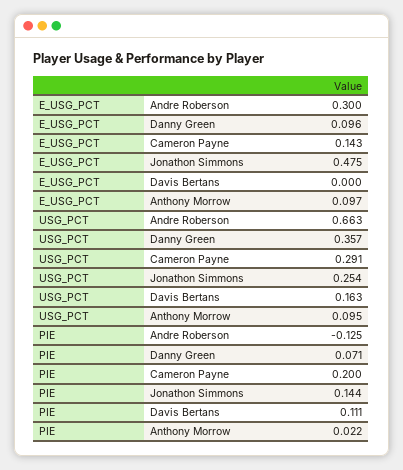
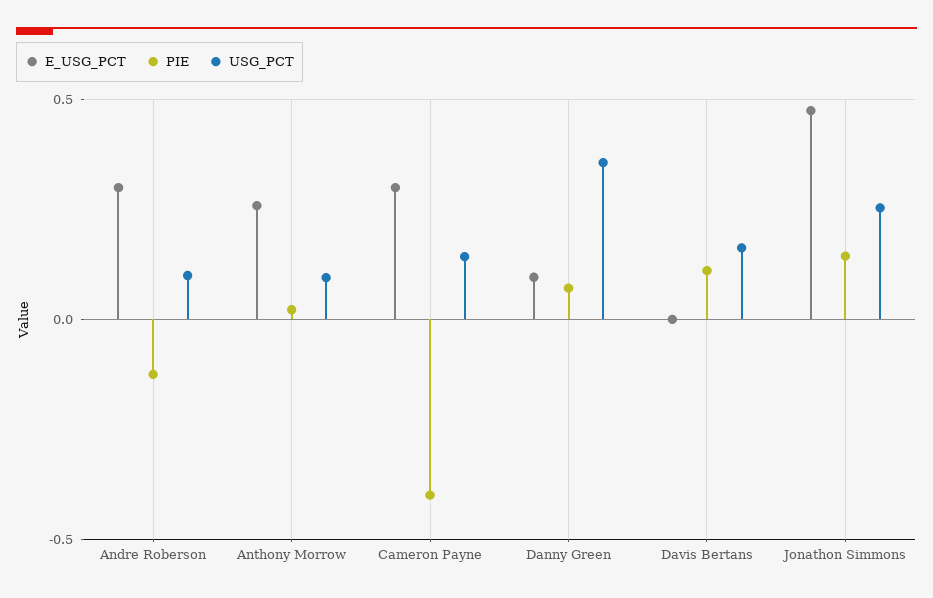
  {
    "E_USG_PCT": {
      "Andre Roberson": 0.3,
      "Danny Green": 0.096,
-     "Cameron Payne": 0.143,
+     "Cameron Payne": 0.3,
      "Jonathon Simmons": 0.475,
      "Davis Bertans": 0,
-     "Anthony Morrow": 0.097
+     "Anthony Morrow": 0.25
    },
    "USG_PCT": {
-     "Andre Roberson": 0.663,
+     "Andre Roberson": 0.1,
      "Danny Green": 0.357,
-     "Cameron Payne": 0.291,
+     "Cameron Payne": 0.15,
      "Jonathon Simmons": 0.254,
      "Davis Bertans": 0.163,
      "Anthony Morrow": 0.095
    },
    "PIE": {
      "Andre Roberson": -0.125,
      "Danny Green": 0.071,
-     "Cameron Payne": 0.2,
+     "Cameron Payne": -0.4,
      "Jonathon Simmons": 0.144,
      "Davis Bertans": 0.111,
      "Anthony Morrow": 0.022
    }
  }

